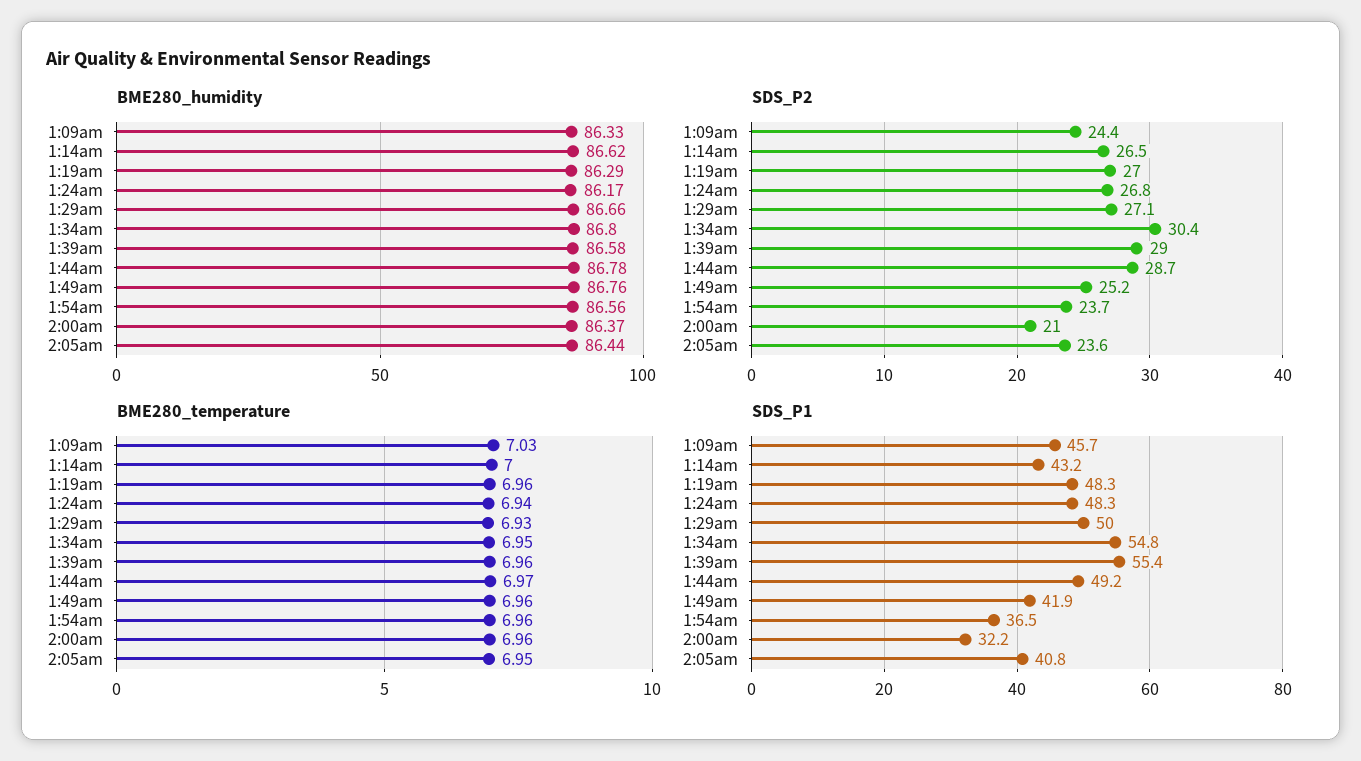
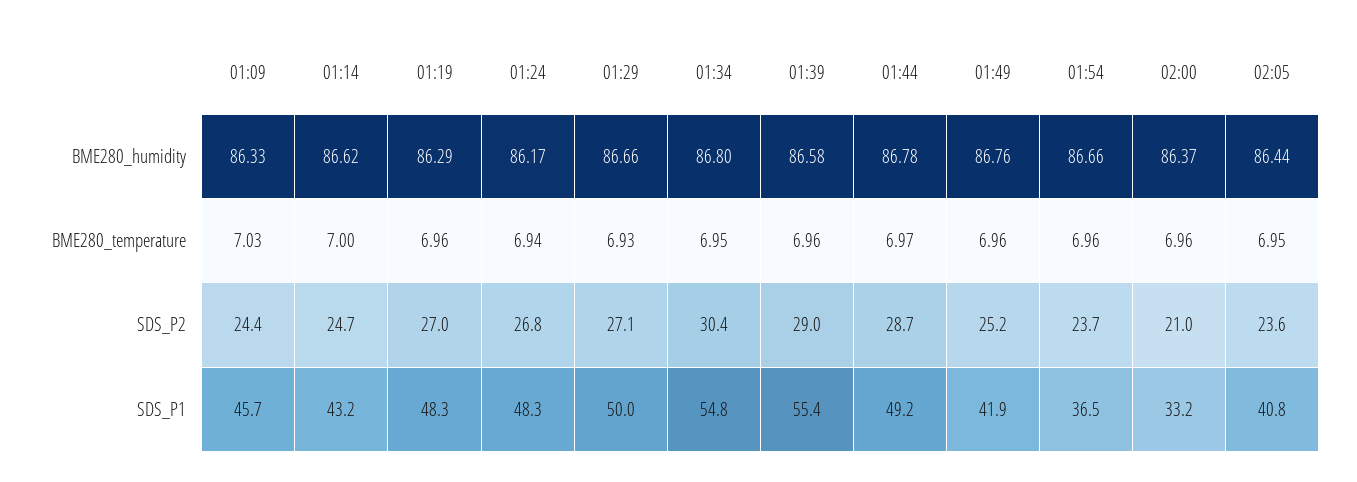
  {
    "BME280_humidity": {
      "1:09am": 86.33,
      "1:14am": 86.62,
      "1:19am": 86.29,
      "1:24am": 86.17,
      "1:29am": 86.66,
      "1:34am": 86.8,
      "1:39am": 86.58,
      "1:44am": 86.78,
      "1:49am": 86.76,
-     "1:54am": 86.56,
+     "1:54am": 86.66,
      "2:00am": 86.37,
      "2:05am": 86.44
    },
    "SDS_P2": {
      "1:09am": 24.4,
-     "1:14am": 26.5,
+     "1:14am": 24.7,
      "1:19am": 27,
      "1:24am": 26.8,
      "1:29am": 27.1,
      "1:34am": 30.4,
      "1:39am": 29,
      "1:44am": 28.7,
      "1:49am": 25.2,
      "1:54am": 23.7,
      "2:00am": 21,
      "2:05am": 23.6
    },
    "BME280_temperature": {
      "1:09am": 7.03,
      "1:14am": 7,
      "1:19am": 6.96,
      "1:24am": 6.94,
      "1:29am": 6.93,
      "1:34am": 6.95,
      "1:39am": 6.96,
      "1:44am": 6.97,
      "1:49am": 6.96,
      "1:54am": 6.96,
      "2:00am": 6.96,
      "2:05am": 6.95
    },
    "SDS_P1": {
      "1:09am": 45.7,
      "1:14am": 43.2,
      "1:19am": 48.3,
      "1:24am": 48.3,
      "1:29am": 50,
      "1:34am": 54.8,
      "1:39am": 55.4,
      "1:44am": 49.2,
      "1:49am": 41.9,
      "1:54am": 36.5,
-     "2:00am": 32.2,
+     "2:00am": 33.2,
      "2:05am": 40.8
    }
  }

